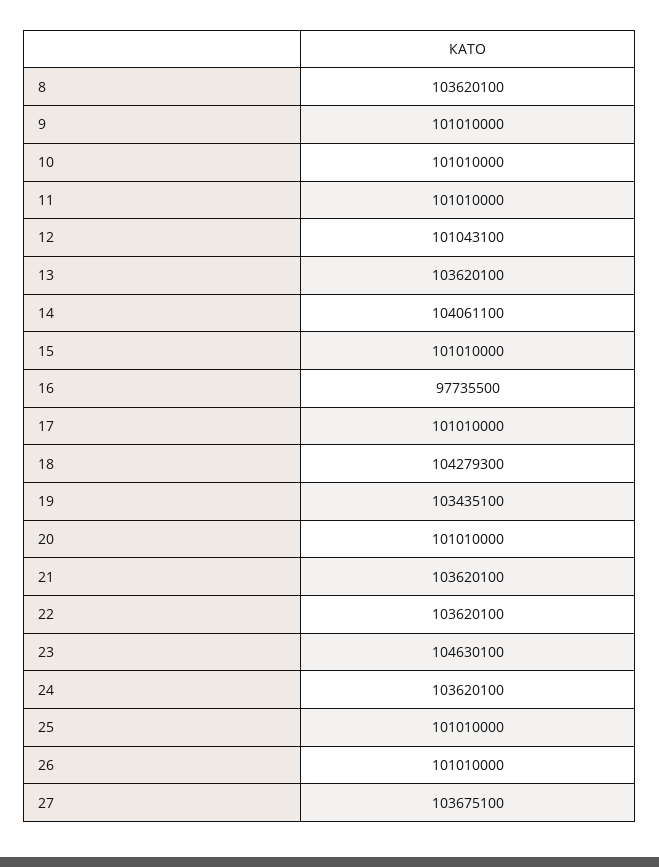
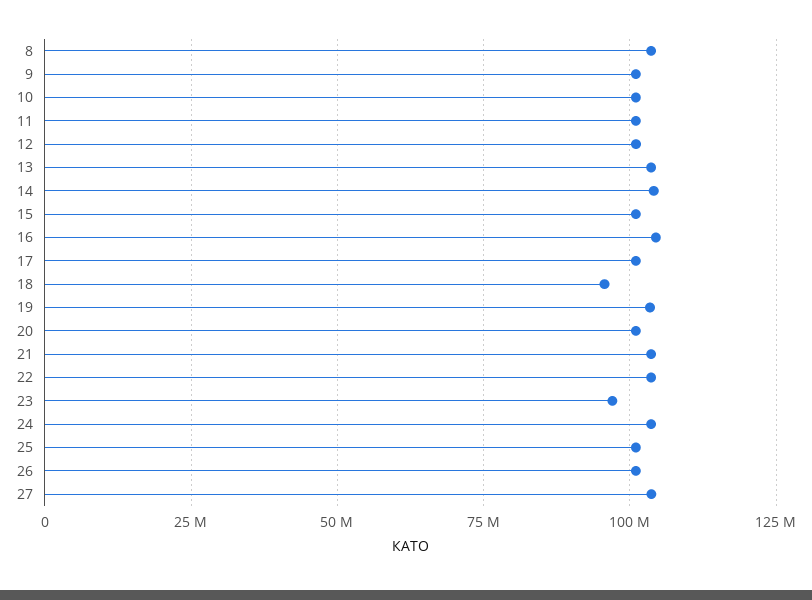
  {
    "8": 103620100,
    "9": 101010000,
    "10": 101010000,
    "11": 101010000,
    "12": 101043100,
    "13": 103620100,
    "14": 104061100,
    "15": 101010000,
-   "16": 97735500,
+   "16": 105000000,
    "17": 101010000,
-   "18": 104279300,
+   "18": 95000000,
    "19": 103435100,
    "20": 101010000,
    "21": 103620100,
    "22": 103620100,
-   "23": 104630100,
+   "23": 97500000,
    "24": 103620100,
    "25": 101010000,
    "26": 101010000,
    "27": 103675100
  }

